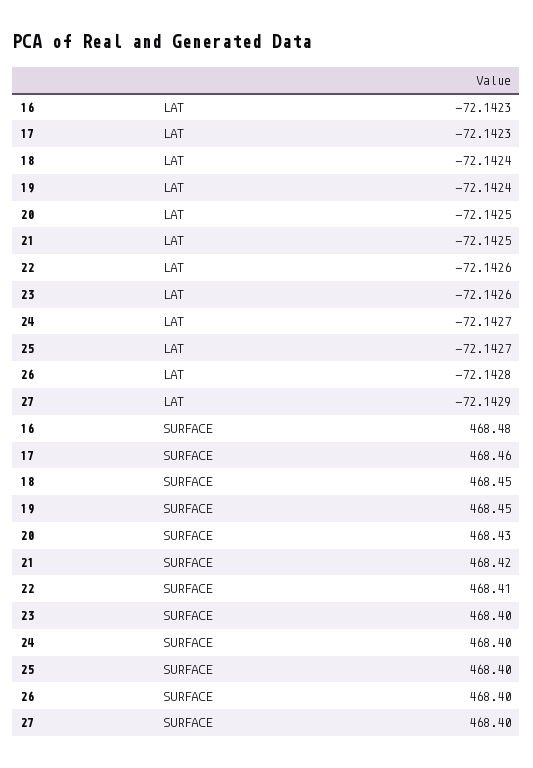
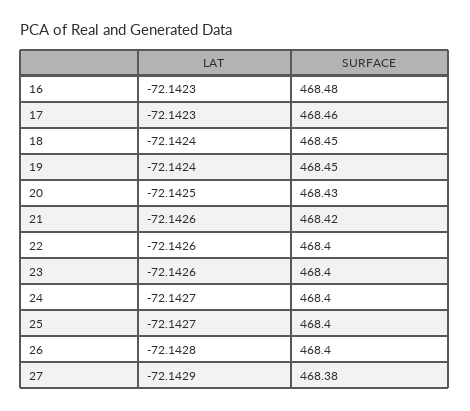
  {
    "16": {
      "LAT": -72.1423,
      "SURFACE": 468.48
    },
    "17": {
      "LAT": -72.1423,
      "SURFACE": 468.46
    },
    "18": {
      "LAT": -72.1424,
      "SURFACE": 468.45
    },
    "19": {
      "LAT": -72.1424,
      "SURFACE": 468.45
    },
    "20": {
      "LAT": -72.1425,
      "SURFACE": 468.43
    },
    "21": {
-     "LAT": -72.1425,
+     "LAT": -72.1426,
      "SURFACE": 468.42
    },
    "22": {
      "LAT": -72.1426,
-     "SURFACE": 468.41
+     "SURFACE": 468.4
    },
    "23": {
      "LAT": -72.1426,
      "SURFACE": 468.4
    },
    "24": {
      "LAT": -72.1427,
      "SURFACE": 468.4
    },
    "25": {
      "LAT": -72.1427,
      "SURFACE": 468.4
    },
    "26": {
      "LAT": -72.1428,
      "SURFACE": 468.4
    },
    "27": {
      "LAT": -72.1429,
-     "SURFACE": 468.4
+     "SURFACE": 468.38
    }
  }

